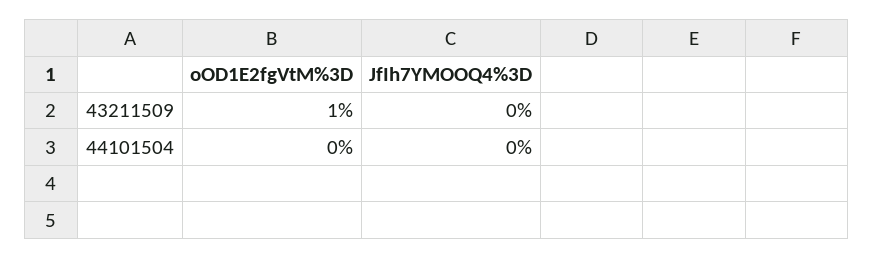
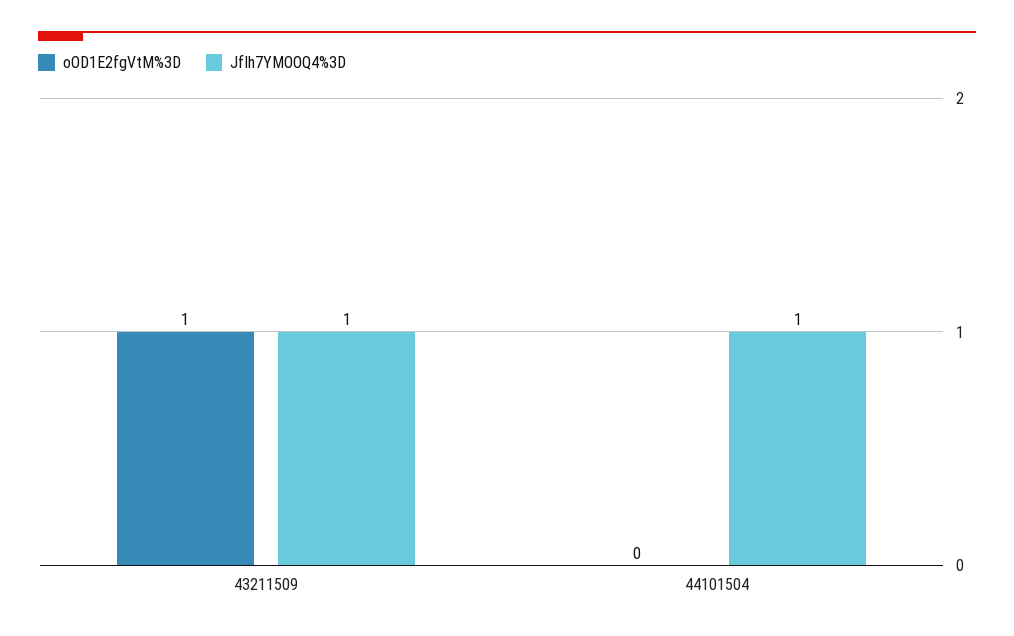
  {
    "oOD1E2fgVtM%3D": {
      "43211509": 1,
      "44101504": 0
    },
    "JfIh7YMOOQ4%3D": {
-     "43211509": 0,
+     "43211509": 1,
-     "44101504": 0
+     "44101504": 1
    }
  }

